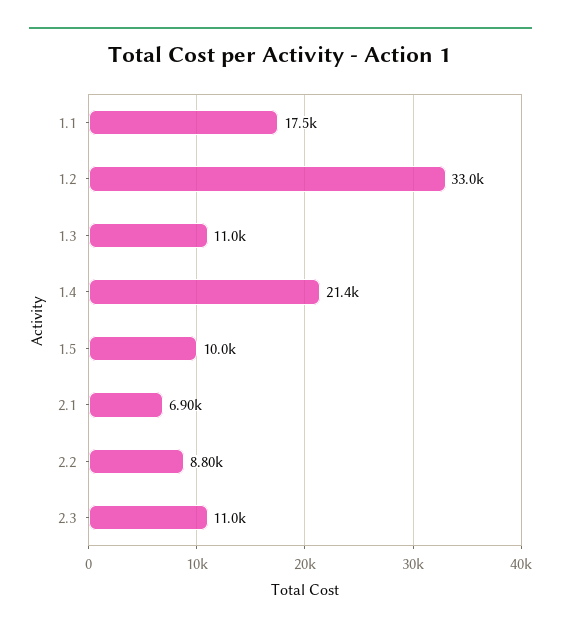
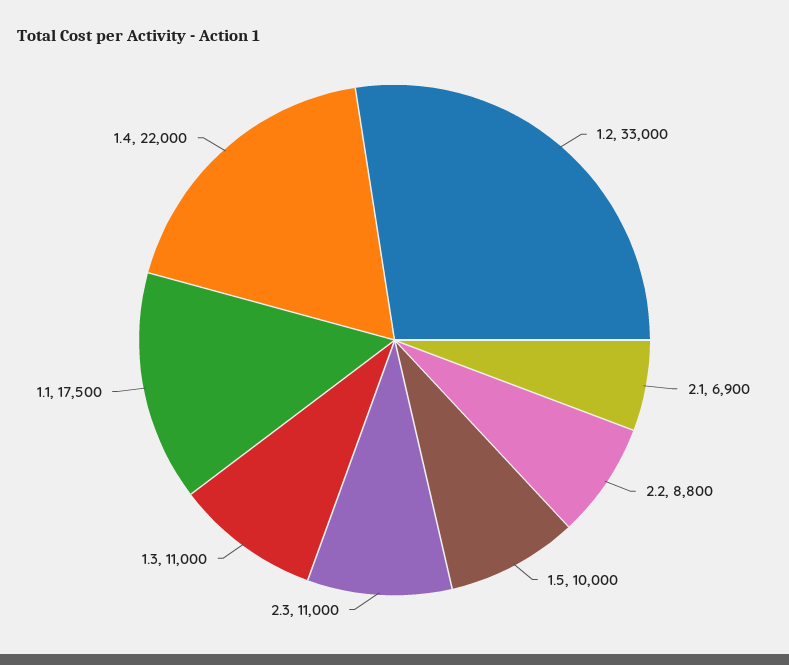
  {
    "1.1": 17500,
    "1.2": 33000,
    "1.3": 11000,
-   "1.4": 21400,
+   "1.4": 22000,
    "1.5": 10000,
    "2.1": 6900,
    "2.2": 8800,
    "2.3": 11000
  }

